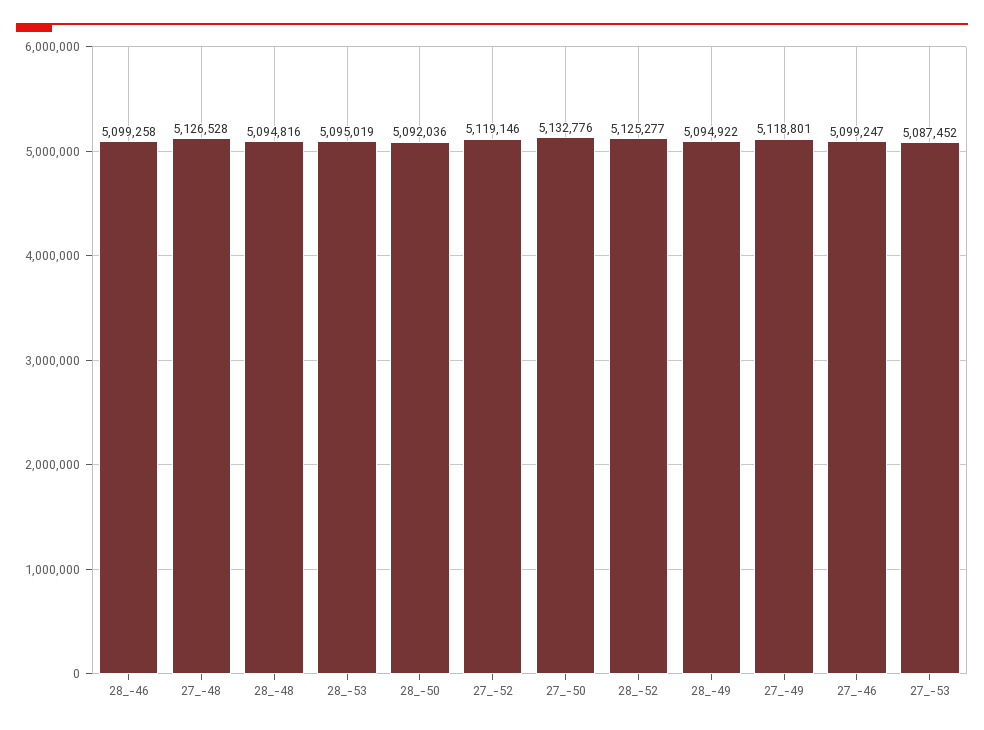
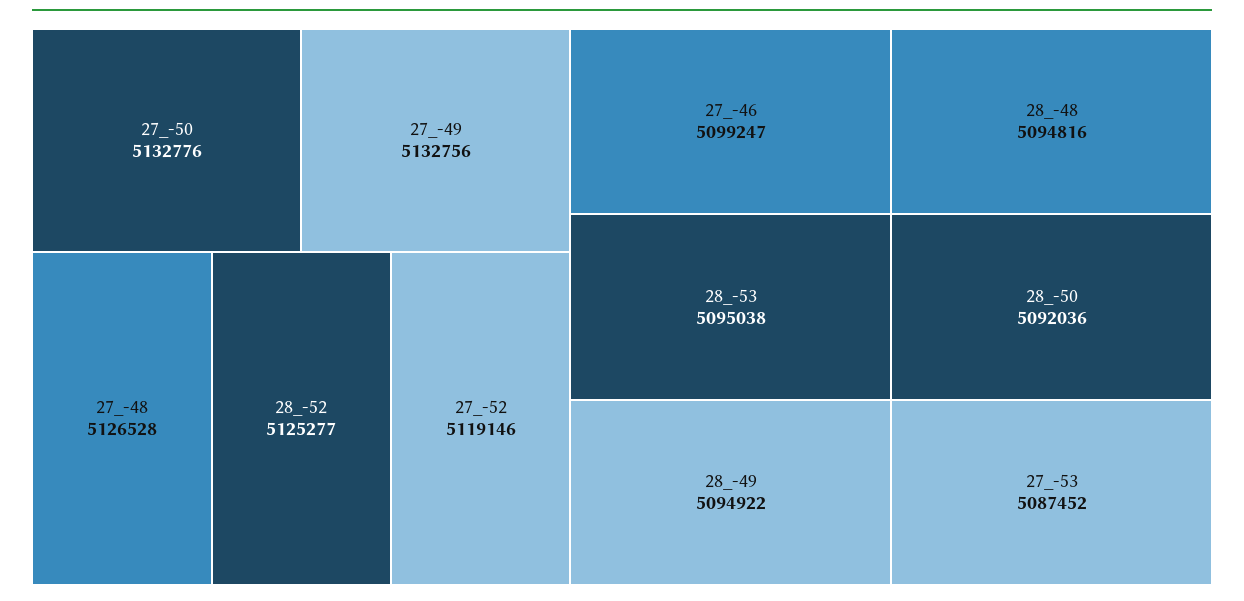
  {
-   "28_-46": 5099258,
    "27_-48": 5126528,
    "28_-48": 5094816,
-   "28_-53": 5095019,
+   "28_-53": 5095038,
    "28_-50": 5092036,
    "27_-52": 5119146,
    "27_-50": 5132776,
    "28_-52": 5125277,
    "28_-49": 5094922,
-   "27_-49": 5118801,
+   "27_-49": 5132756,
    "27_-46": 5099247,
    "27_-53": 5087452
  }

